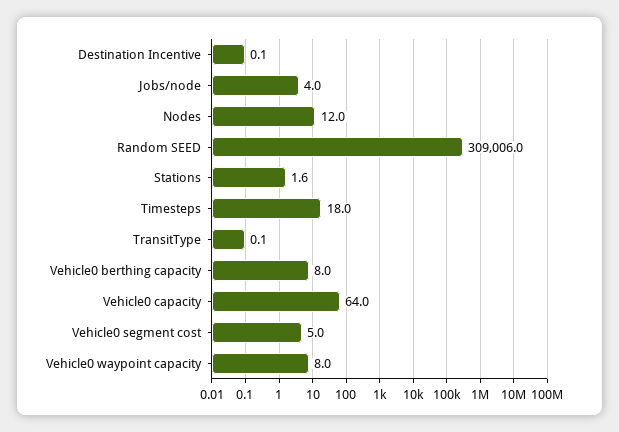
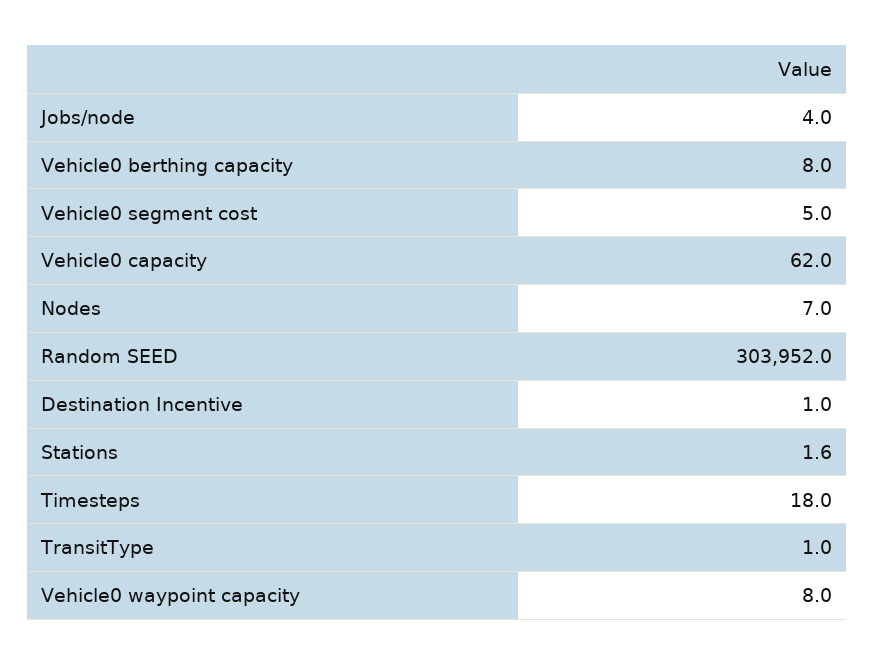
  {
-   "Destination Incentive": 0.1,
+   "Destination Incentive": 1,
    "Jobs/node": 4,
-   "Nodes": 12,
+   "Nodes": 7,
-   "Random SEED": 309006,
+   "Random SEED": 303952,
    "Stations": 1.6,
    "Timesteps": 18,
-   "TransitType": 0.1,
+   "TransitType": 1,
    "Vehicle0 berthing capacity": 8,
-   "Vehicle0 capacity": 64,
+   "Vehicle0 capacity": 62,
    "Vehicle0 segment cost": 5,
    "Vehicle0 waypoint capacity": 8
  }

